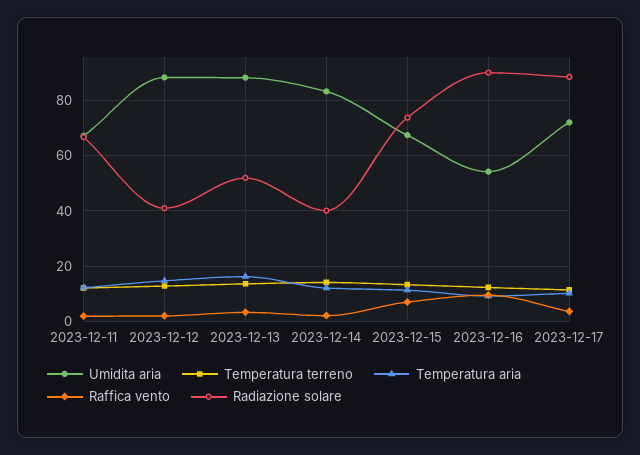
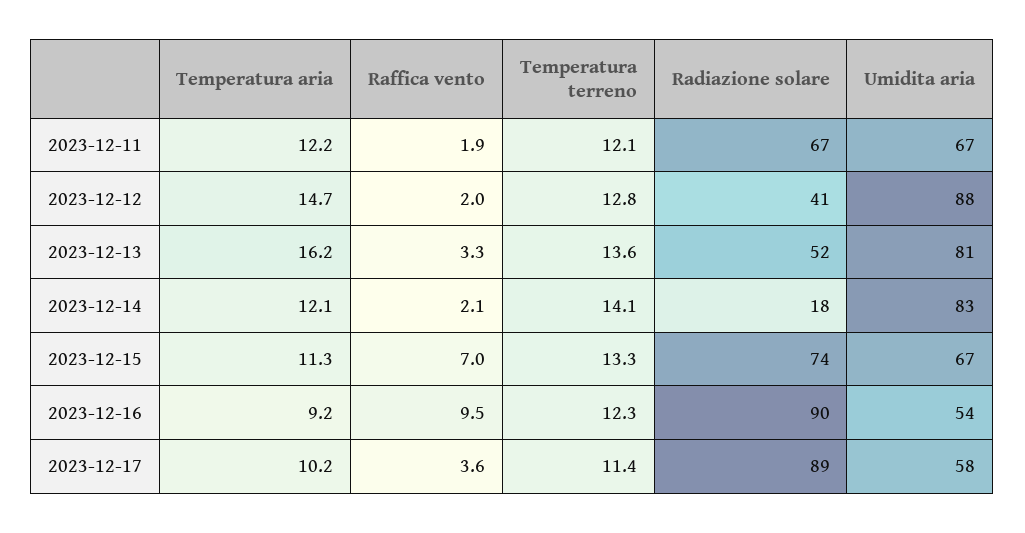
  {
    "Umidita aria": {
      "2023-12-11": 67,
      "2023-12-12": 88,
-     "2023-12-13": 87.5,
+     "2023-12-13": 81,
      "2023-12-14": 83,
      "2023-12-15": 67,
      "2023-12-16": 54,
-     "2023-12-17": 72.5
+     "2023-12-17": 58
    },
    "Temperatura terreno": {
      "2023-12-11": 12.1,
      "2023-12-12": 12.8,
      "2023-12-13": 13.6,
      "2023-12-14": 14.1,
      "2023-12-15": 13.3,
      "2023-12-16": 12.3,
      "2023-12-17": 11.4
    },
    "Temperatura aria": {
      "2023-12-11": 12.2,
      "2023-12-12": 14.7,
      "2023-12-13": 16.2,
      "2023-12-14": 12.1,
      "2023-12-15": 11.3,
      "2023-12-16": 9.2,
      "2023-12-17": 10.2
    },
    "Raffica vento": {
      "2023-12-11": 1.9,
      "2023-12-12": 2,
      "2023-12-13": 3.3,
      "2023-12-14": 2.1,
      "2023-12-15": 7,
      "2023-12-16": 9.5,
      "2023-12-17": 3.6
    },
    "Radiazione solare": {
      "2023-12-11": 67,
      "2023-12-12": 41,
      "2023-12-13": 52,
-     "2023-12-14": 40,
+     "2023-12-14": 18,
      "2023-12-15": 74,
      "2023-12-16": 90,
      "2023-12-17": 89
    }
  }

